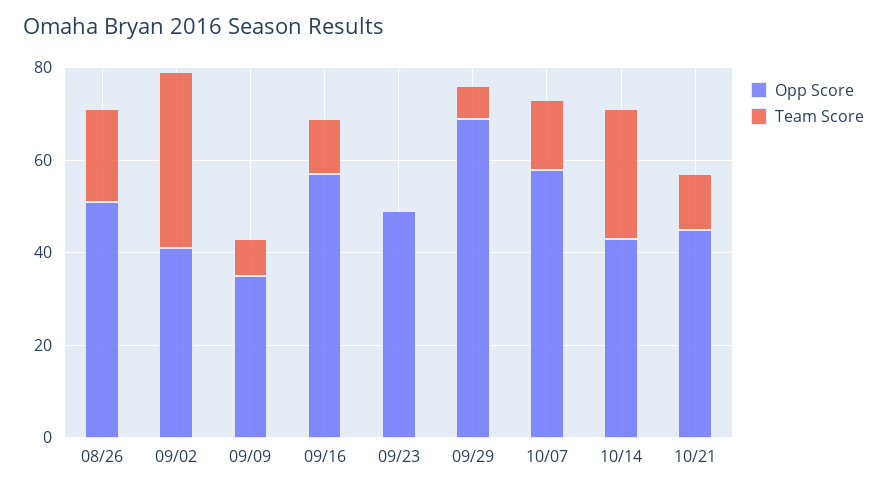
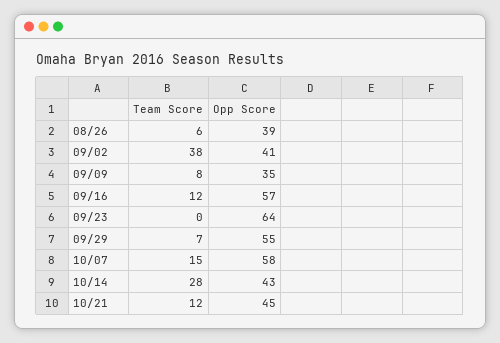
  {
    "Opp Score": {
-     "08/26": 50,
+     "08/26": 39,
      "09/02": 41,
      "09/09": 35,
      "09/16": 57,
-     "09/23": 50,
+     "09/23": 64,
-     "09/29": 70,
+     "09/29": 55,
      "10/07": 58,
      "10/14": 43,
      "10/21": 45
    },
    "Team Score": {
-     "08/26": 20,
+     "08/26": 6,
      "09/02": 38,
      "09/09": 8,
      "09/16": 12,
      "09/23": 0,
      "09/29": 7,
      "10/07": 15,
      "10/14": 28,
      "10/21": 12
    }
  }

